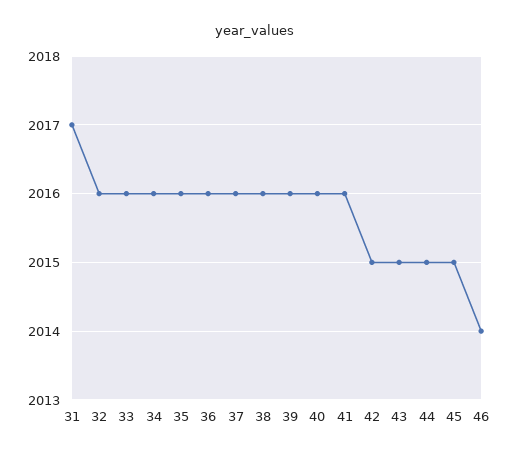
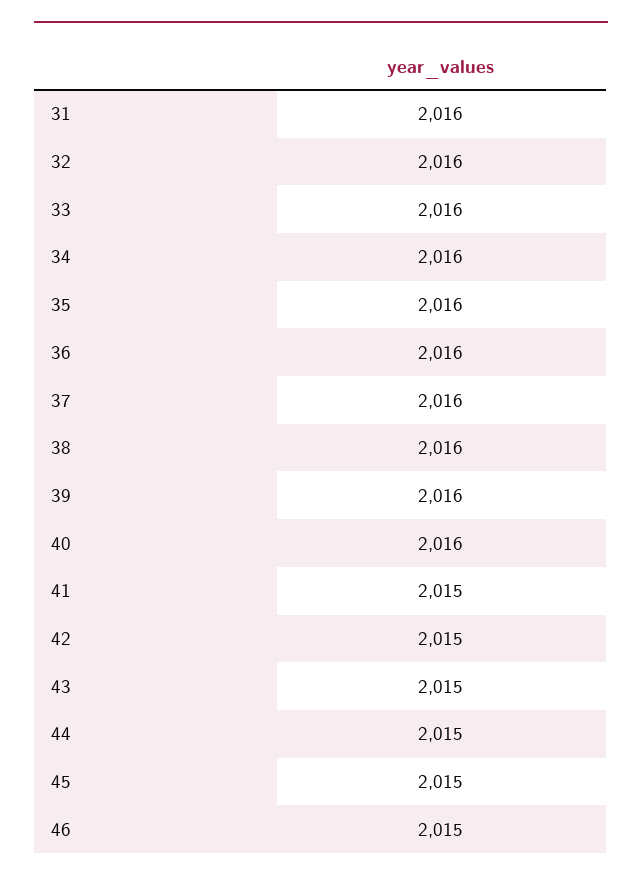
  {
-   "31": 2017,
+   "31": 2016,
    "32": 2016,
    "33": 2016,
    "34": 2016,
    "35": 2016,
    "36": 2016,
    "37": 2016,
    "38": 2016,
    "39": 2016,
    "40": 2016,
-   "41": 2016,
+   "41": 2015,
    "42": 2015,
    "43": 2015,
    "44": 2015,
    "45": 2015,
-   "46": 2014
+   "46": 2015
  }

